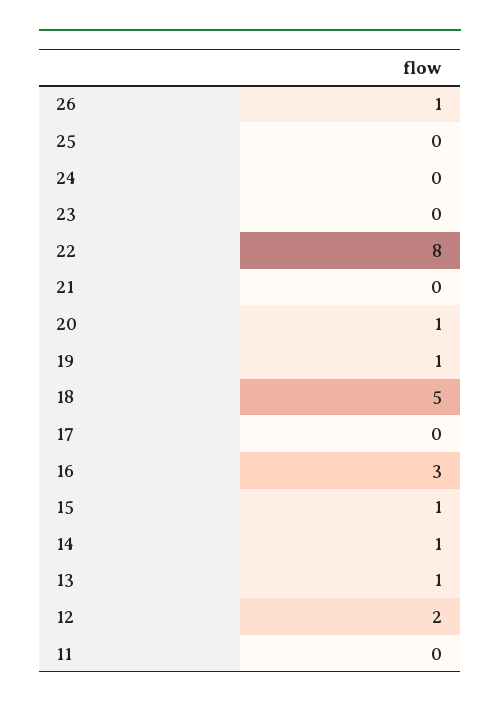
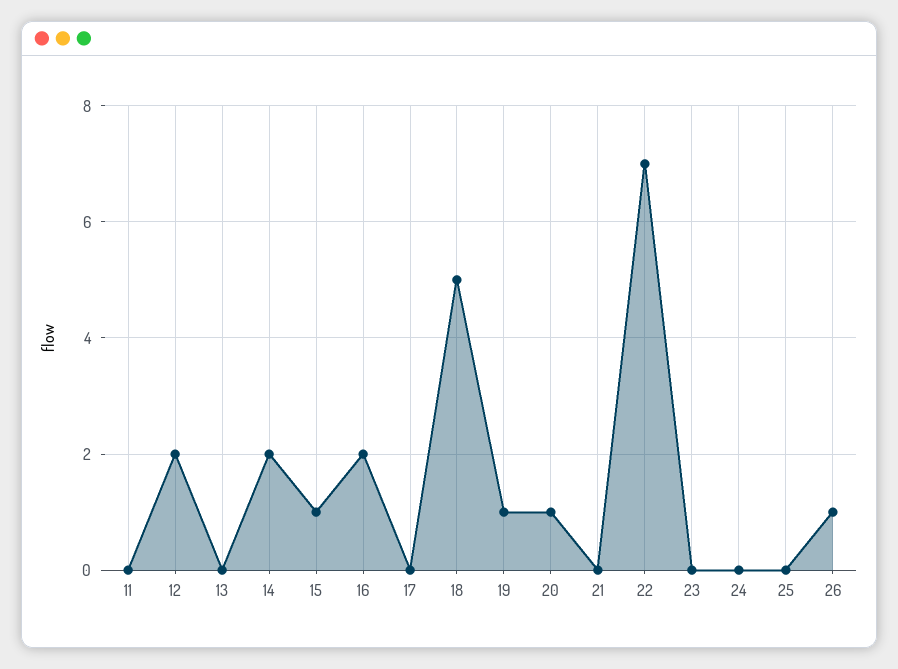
  {
    "26": 1,
    "25": 0,
    "24": 0,
    "23": 0,
-   "22": 8,
+   "22": 7,
    "21": 0,
    "20": 1,
    "19": 1,
    "18": 5,
    "17": 0,
-   "16": 3,
+   "16": 2,
    "15": 1,
-   "14": 1,
+   "14": 2,
-   "13": 1,
+   "13": 0,
    "12": 2,
    "11": 0
  }

